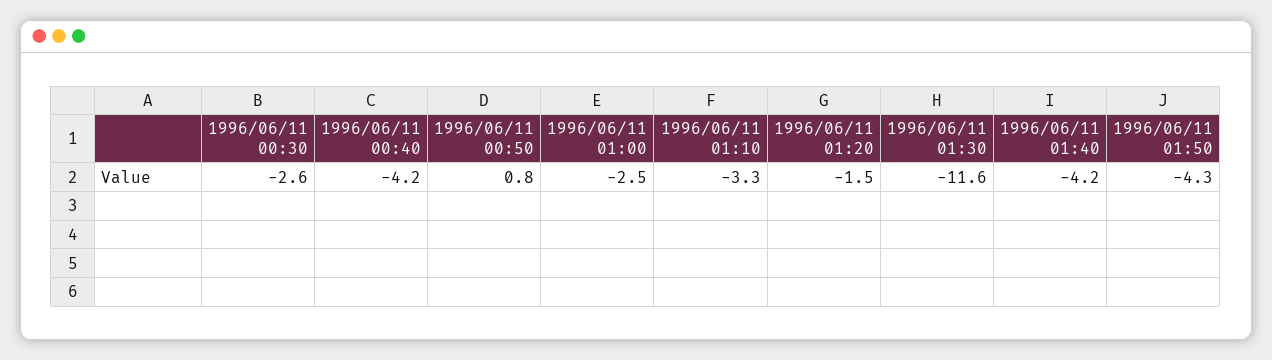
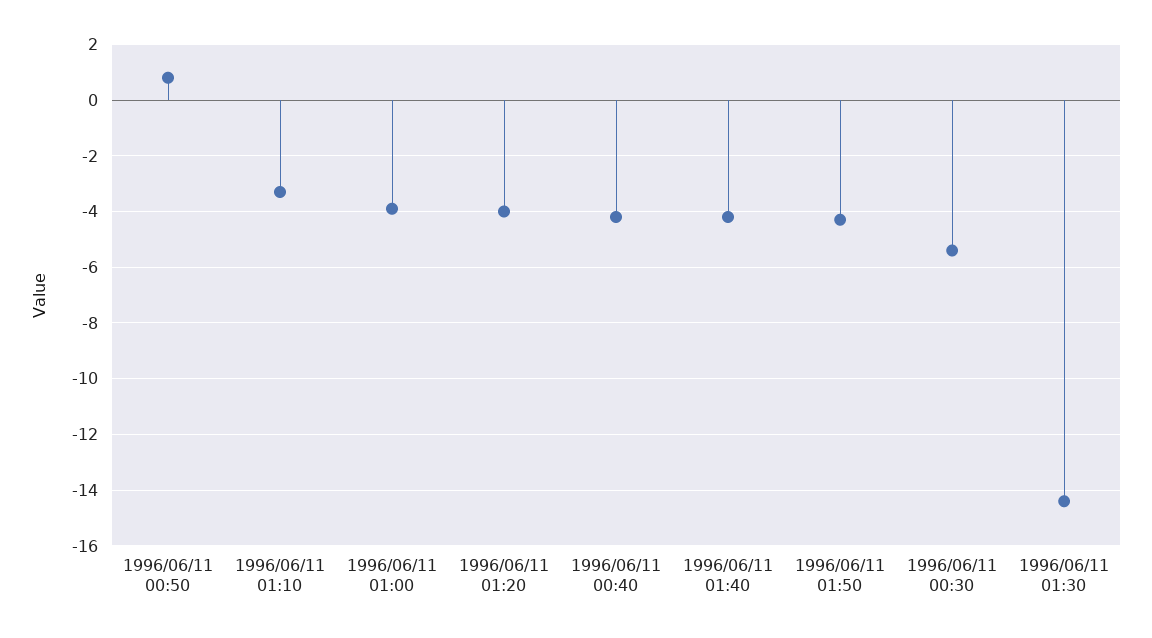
  {
-   "1996/06/11 00:30": -2.6,
+   "1996/06/11 00:30": -5.5,
    "1996/06/11 00:40": -4.2,
    "1996/06/11 00:50": 0.8,
-   "1996/06/11 01:00": -2.5,
+   "1996/06/11 01:00": -4,
    "1996/06/11 01:10": -3.3,
-   "1996/06/11 01:20": -1.5,
+   "1996/06/11 01:20": -4,
-   "1996/06/11 01:30": -11.6,
+   "1996/06/11 01:30": -14.5,
    "1996/06/11 01:40": -4.2,
    "1996/06/11 01:50": -4.3
  }

